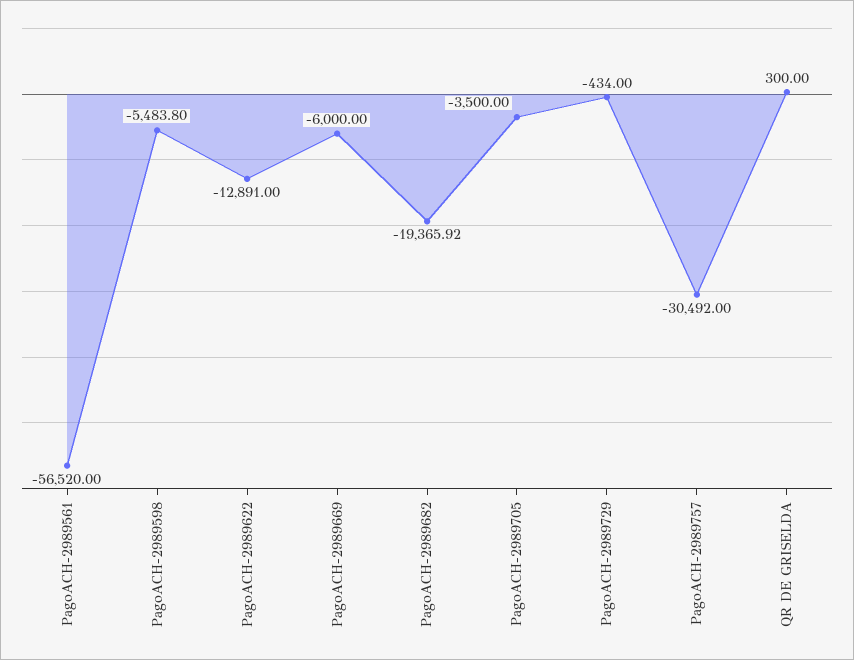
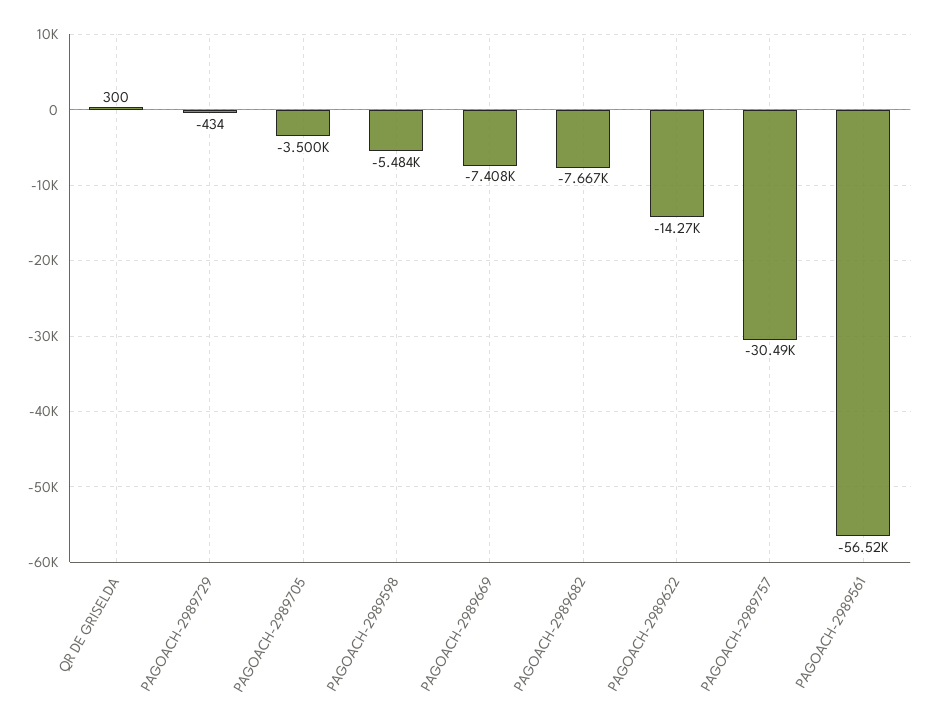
  {
    "PagoACH-2989561": -56520,
    "PagoACH-2989598": -5483.8,
-   "PagoACH-2989622": -12891,
+   "PagoACH-2989622": -14270,
-   "PagoACH-2989669": -6000,
+   "PagoACH-2989669": -7408,
-   "PagoACH-2989682": -19365.92,
+   "PagoACH-2989682": -7667,
    "PagoACH-2989705": -3500,
    "PagoACH-2989729": -434,
    "PagoACH-2989757": -30492,
    "QR DE GRISELDA": 300
  }

